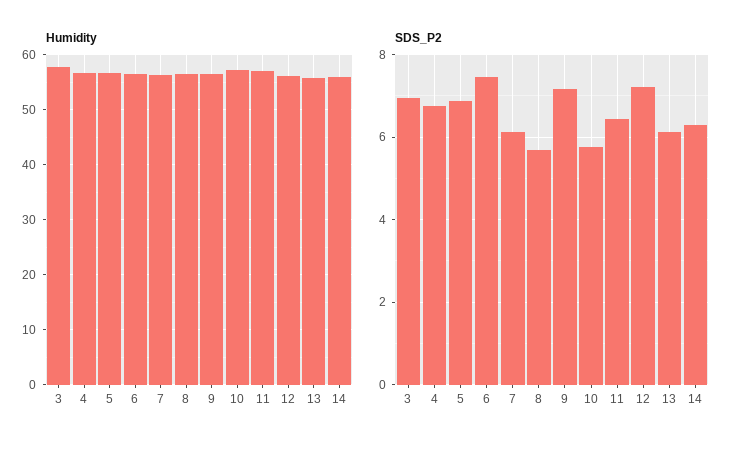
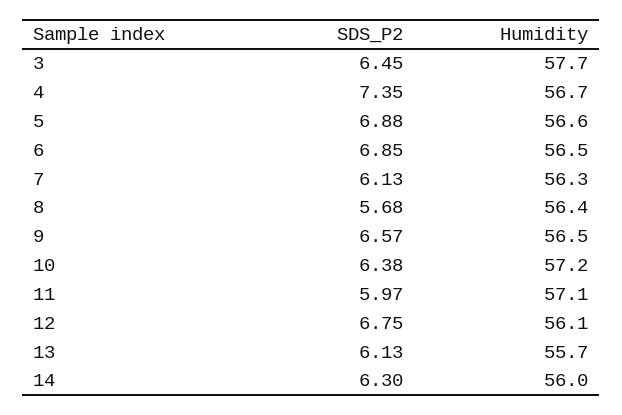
  {
    "Humidity": {
      "3": 57.7,
      "4": 56.7,
      "5": 56.6,
      "6": 56.5,
      "7": 56.3,
      "8": 56.4,
      "9": 56.5,
      "10": 57.2,
      "11": 57.1,
      "12": 56.1,
      "13": 55.7,
      "14": 56
    },
    "SDS_P2": {
-     "3": 7,
+     "3": 6.45,
-     "4": 6.8,
+     "4": 7.35,
      "5": 6.88,
-     "6": 7.4,
+     "6": 6.85,
      "7": 6.13,
      "8": 5.68,
-     "9": 7.2,
+     "9": 6.57,
-     "10": 5.8,
+     "10": 6.38,
-     "11": 6.4,
+     "11": 5.97,
-     "12": 7.2,
+     "12": 6.75,
      "13": 6.13,
      "14": 6.3
    }
  }

